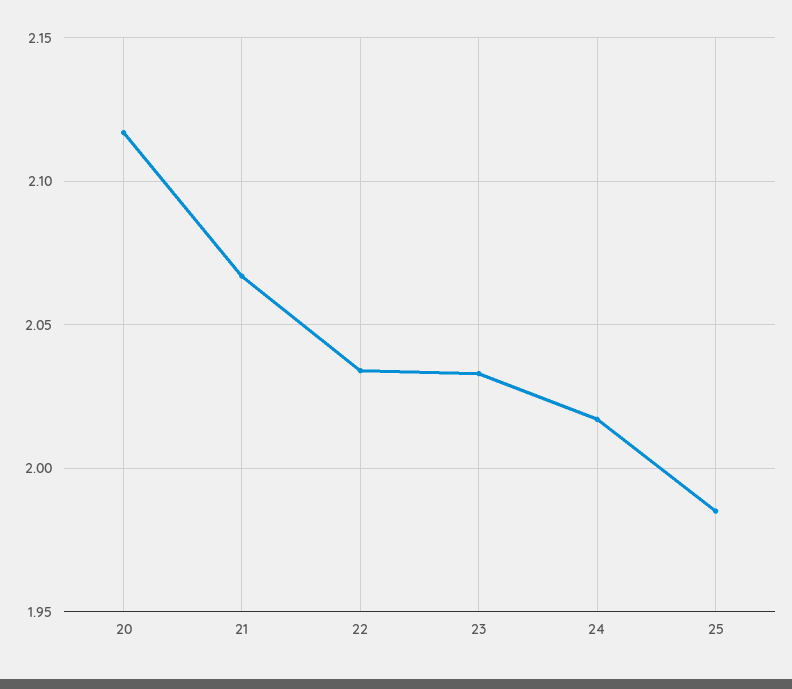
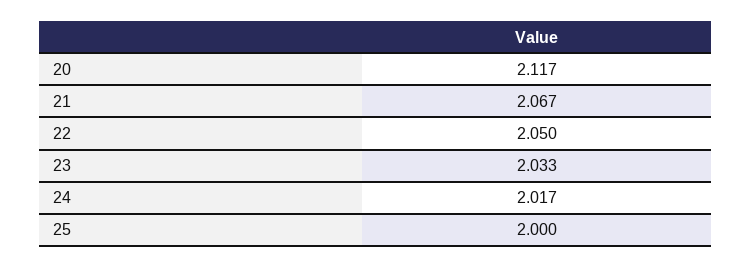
  {
    "20": 2.117,
    "21": 2.067,
-   "22": 2.035,
+   "22": 2.05,
    "23": 2.033,
    "24": 2.017,
-   "25": 1.985
+   "25": 2
  }

